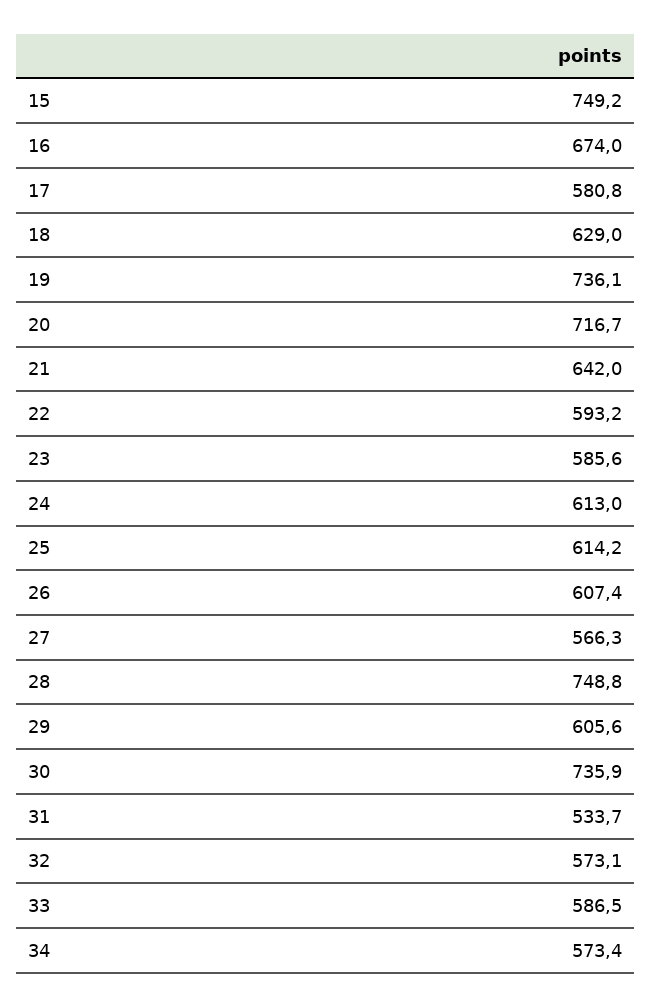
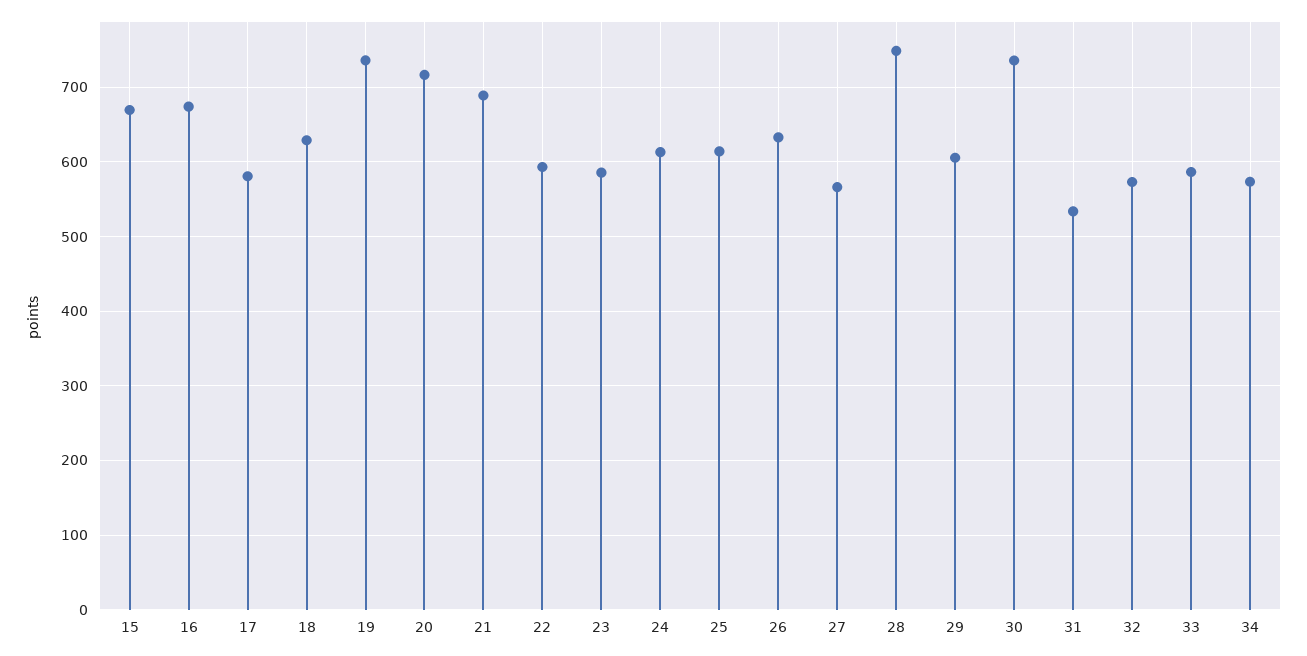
  {
-   "15": 749.2,
+   "15": 670,
    "16": 674,
    "17": 580.8,
    "18": 629,
    "19": 736.1,
    "20": 716.7,
-   "21": 642,
+   "21": 690,
    "22": 593.2,
    "23": 585.6,
    "24": 613,
    "25": 614.2,
-   "26": 607.4,
+   "26": 630,
    "27": 566.3,
    "28": 748.8,
    "29": 605.6,
    "30": 735.9,
    "31": 533.7,
    "32": 573.1,
    "33": 586.5,
    "34": 573.4
  }

